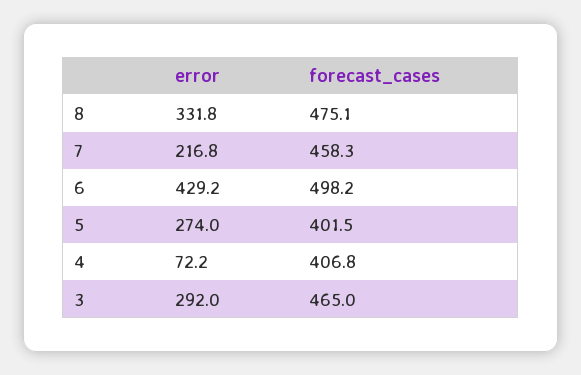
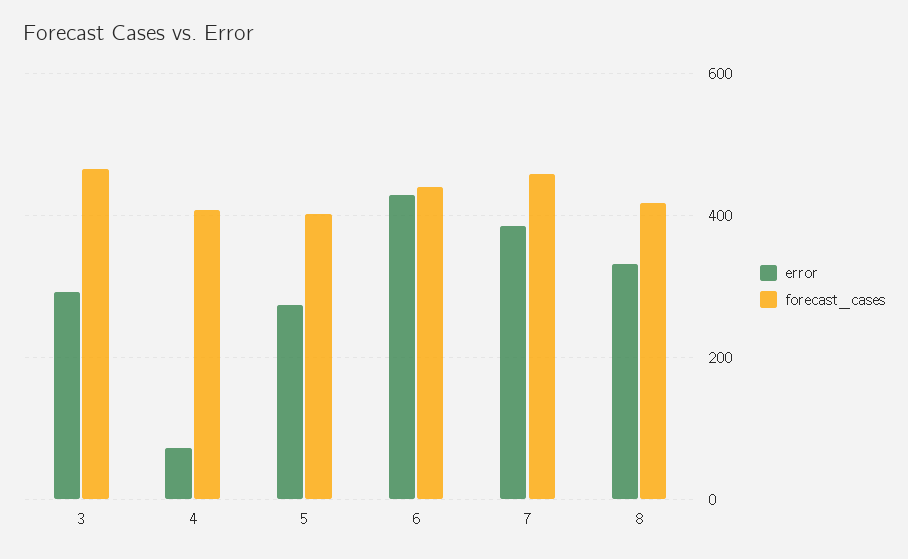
  {
    "error": {
      "8": 331.8,
-     "7": 216.8,
+     "7": 380,
      "6": 429.2,
      "5": 274,
      "4": 72.2,
      "3": 292
    },
    "forecast_cases": {
-     "8": 475.1,
+     "8": 420,
      "7": 458.3,
-     "6": 498.2,
+     "6": 440,
      "5": 401.5,
      "4": 406.8,
      "3": 465
    }
  }

